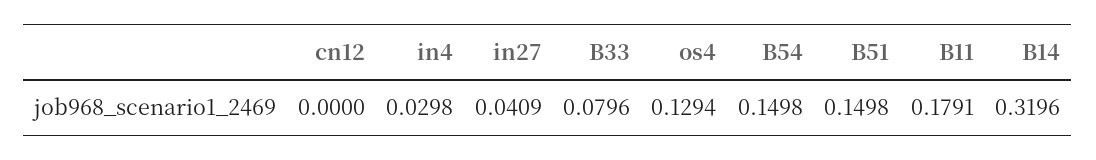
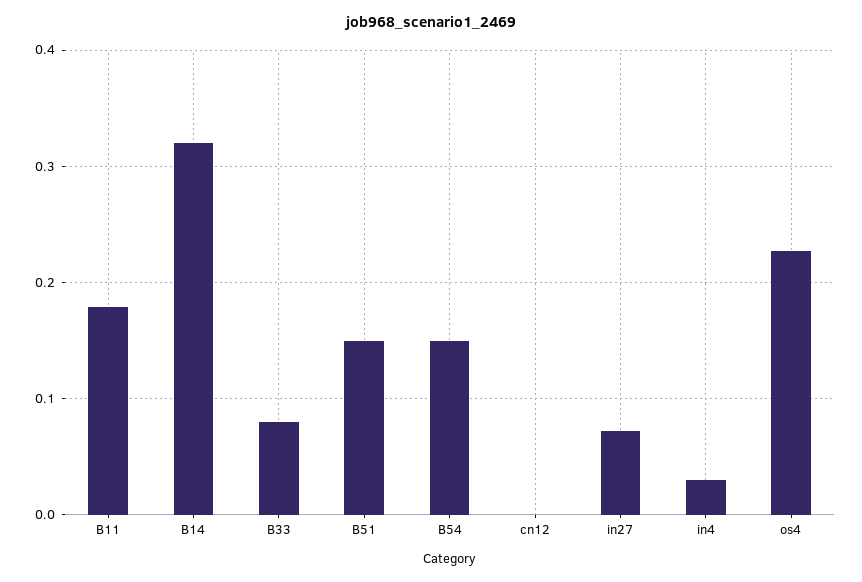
  {
    "cn12": 0,
    "in4": 0.0298,
-   "in27": 0.0409,
+   "in27": 0.07,
    "B33": 0.0796,
-   "os4": 0.1294,
+   "os4": 0.23,
    "B54": 0.1498,
    "B51": 0.1498,
    "B11": 0.1791,
    "B14": 0.3196
  }

